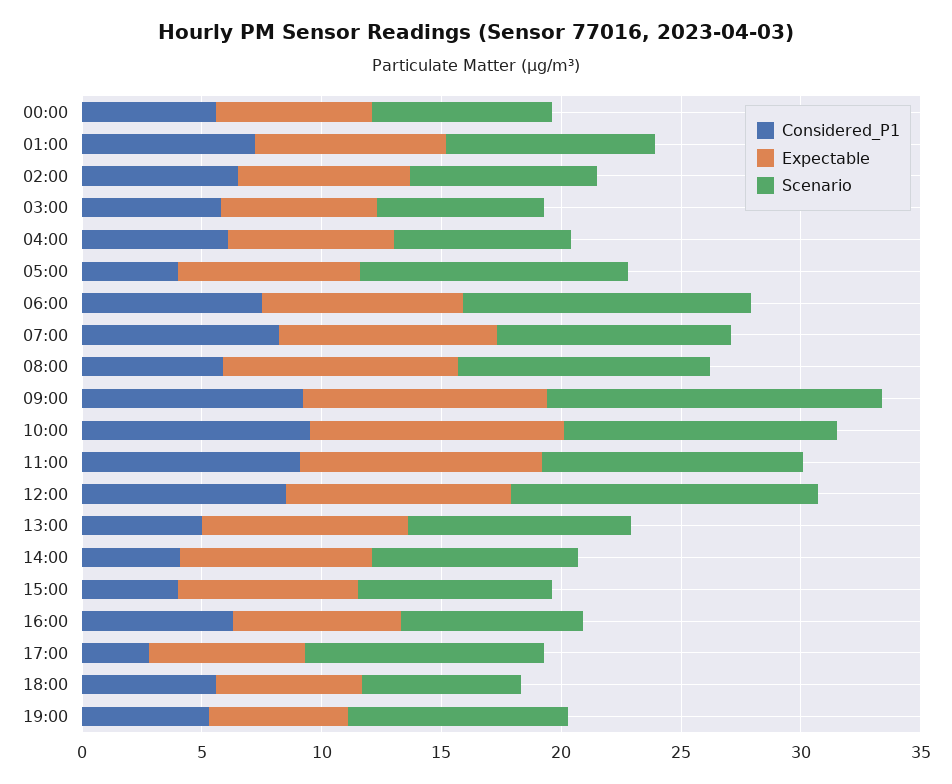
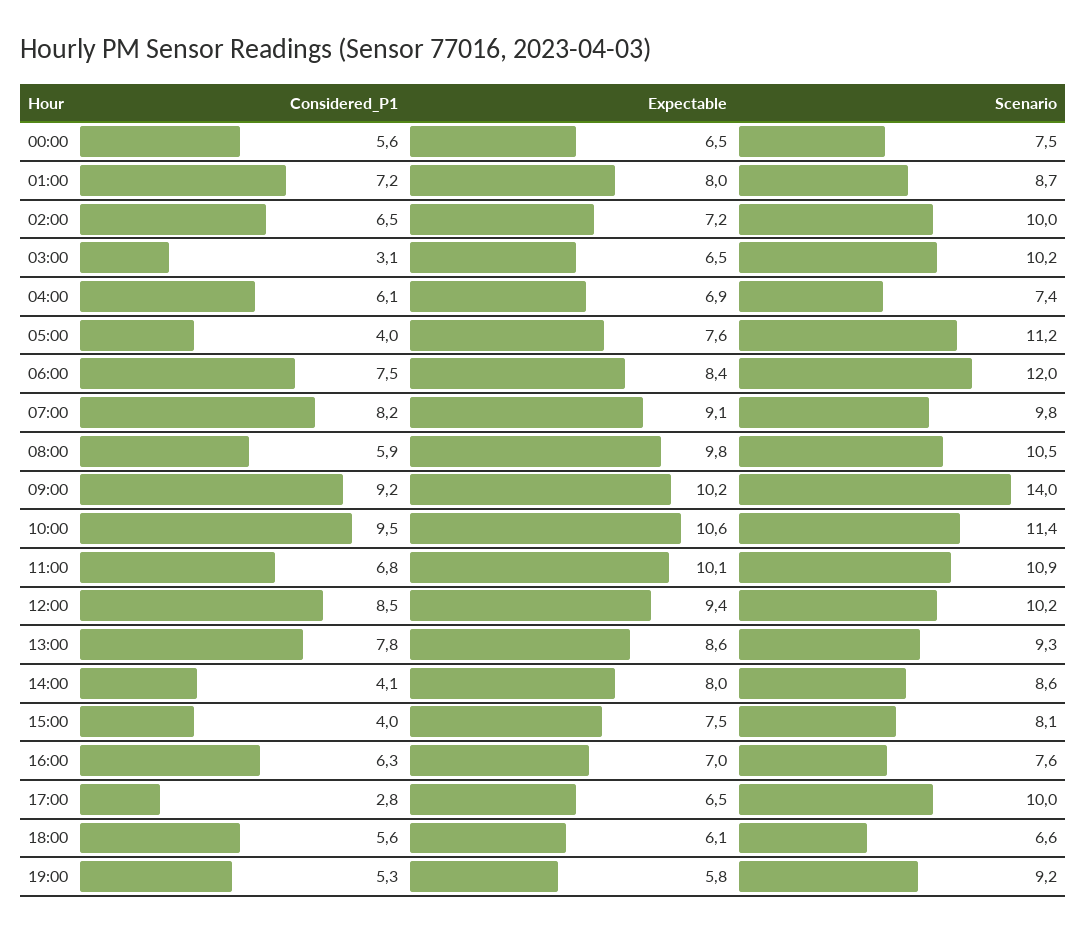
  {
    "Considered_P1": {
      "00:00": 5.6,
      "01:00": 7.2,
      "02:00": 6.5,
-     "03:00": 6,
+     "03:00": 3.1,
      "04:00": 6.1,
      "05:00": 4,
      "06:00": 7.5,
      "07:00": 8.2,
      "08:00": 5.9,
      "09:00": 9.2,
      "10:00": 9.5,
-     "11:00": 9,
+     "11:00": 6.8,
      "12:00": 8.5,
-     "13:00": 5,
+     "13:00": 7.8,
      "14:00": 4.1,
      "15:00": 4,
      "16:00": 6.3,
      "17:00": 2.8,
      "18:00": 5.6,
      "19:00": 5.3
    },
    "Expectable": {
      "00:00": 6.5,
      "01:00": 8,
      "02:00": 7.2,
      "03:00": 6.5,
      "04:00": 6.9,
      "05:00": 7.6,
      "06:00": 8.4,
      "07:00": 9.1,
      "08:00": 9.8,
      "09:00": 10.2,
      "10:00": 10.6,
      "11:00": 10.1,
      "12:00": 9.4,
      "13:00": 8.6,
      "14:00": 8,
      "15:00": 7.5,
      "16:00": 7,
      "17:00": 6.5,
      "18:00": 6.1,
      "19:00": 5.8
    },
    "Scenario": {
      "00:00": 7.5,
      "01:00": 8.7,
-     "02:00": 8,
+     "02:00": 10,
-     "03:00": 7,
+     "03:00": 10.2,
      "04:00": 7.4,
      "05:00": 11.2,
      "06:00": 12,
      "07:00": 9.8,
      "08:00": 10.5,
      "09:00": 14,
      "10:00": 11.4,
      "11:00": 10.9,
-     "12:00": 13,
+     "12:00": 10.2,
      "13:00": 9.3,
      "14:00": 8.6,
      "15:00": 8.1,
      "16:00": 7.6,
      "17:00": 10,
      "18:00": 6.6,
      "19:00": 9.2
    }
  }

